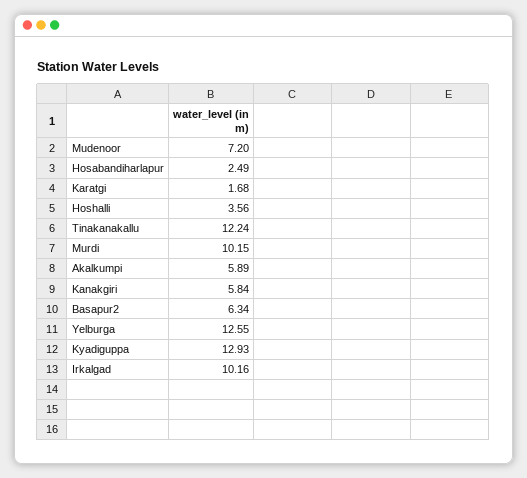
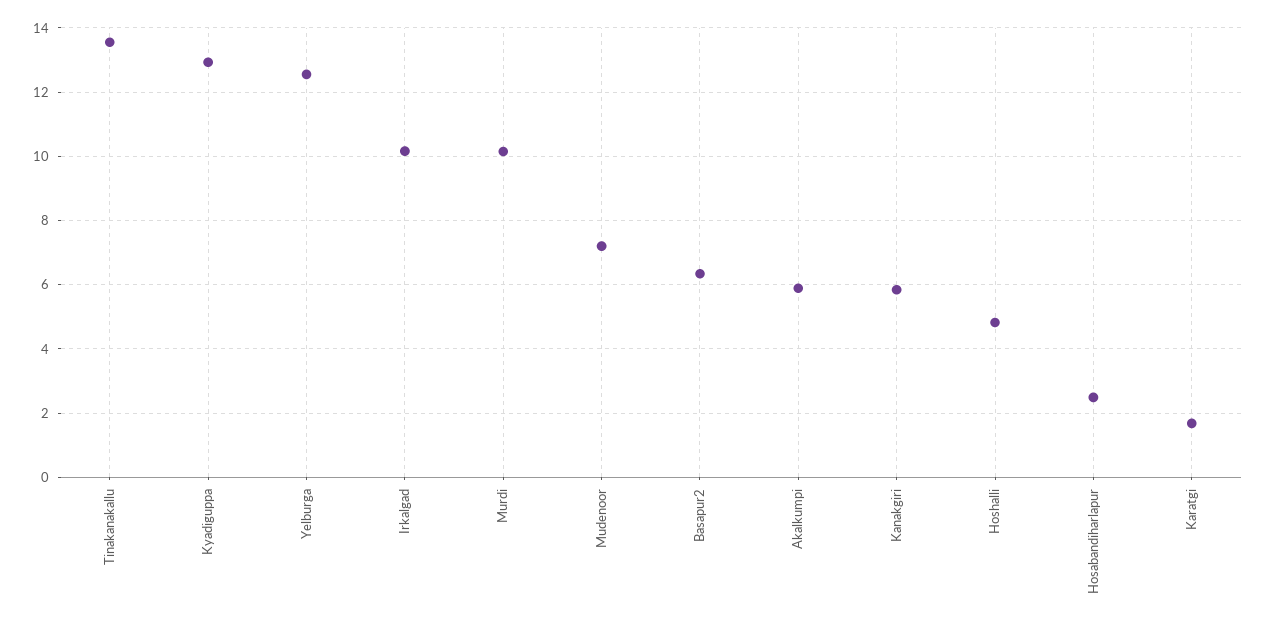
  {
    "Mudenoor": 7.2,
    "Hosabandiharlapur": 2.49,
    "Karatgi": 1.68,
-   "Hoshalli": 3.56,
+   "Hoshalli": 4.8,
-   "Tinakanakallu": 12.24,
+   "Tinakanakallu": 13.6,
    "Murdi": 10.15,
    "Akalkumpi": 5.89,
    "Kanakgiri": 5.84,
    "Basapur2": 6.34,
    "Yelburga": 12.55,
    "Kyadiguppa": 12.93,
    "Irkalgad": 10.16
  }

